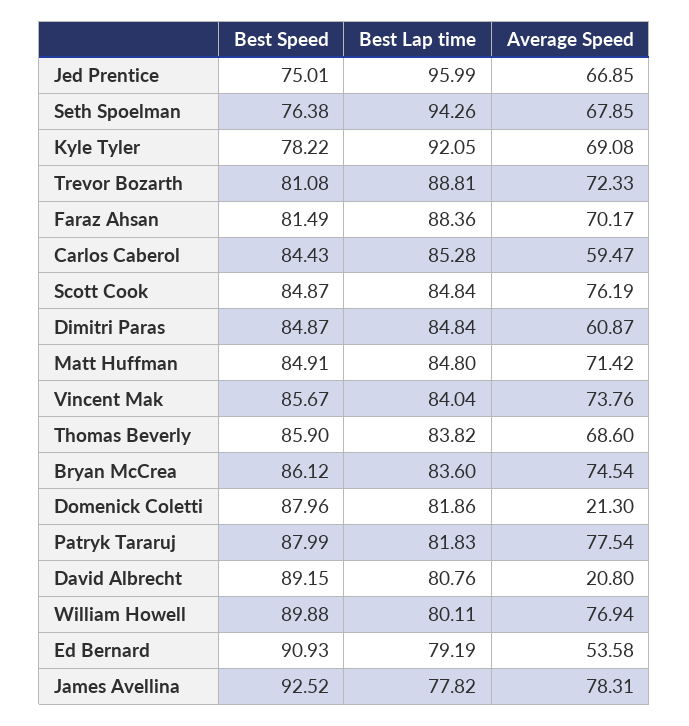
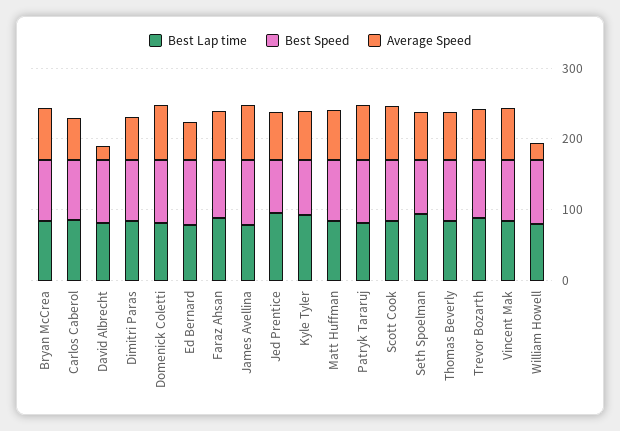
  {
    "Best Speed": {
      "Jed Prentice": 75.01,
      "Seth Spoelman": 76.38,
      "Kyle Tyler": 78.22,
      "Trevor Bozarth": 81.08,
      "Faraz Ahsan": 81.49,
      "Carlos Caberol": 84.43,
      "Scott Cook": 84.87,
      "Dimitri Paras": 84.87,
      "Matt Huffman": 84.91,
      "Vincent Mak": 85.67,
      "Thomas Beverly": 85.9,
      "Bryan McCrea": 86.12,
      "Domenick Coletti": 87.96,
      "Patryk Tararuj": 87.99,
      "David Albrecht": 89.15,
      "William Howell": 89.88,
      "Ed Bernard": 90.93,
      "James Avellina": 92.52
    },
    "Best Lap time": {
      "Jed Prentice": 95.99,
      "Seth Spoelman": 94.26,
      "Kyle Tyler": 92.05,
      "Trevor Bozarth": 88.81,
      "Faraz Ahsan": 88.36,
      "Carlos Caberol": 85.28,
      "Scott Cook": 84.84,
      "Dimitri Paras": 84.84,
      "Matt Huffman": 84.8,
      "Vincent Mak": 84.04,
      "Thomas Beverly": 83.82,
      "Bryan McCrea": 83.6,
      "Domenick Coletti": 81.86,
      "Patryk Tararuj": 81.83,
      "David Albrecht": 80.76,
      "William Howell": 80.11,
      "Ed Bernard": 79.19,
      "James Avellina": 77.82
    },
    "Average Speed": {
      "Jed Prentice": 66.85,
      "Seth Spoelman": 67.85,
      "Kyle Tyler": 69.08,
      "Trevor Bozarth": 72.33,
      "Faraz Ahsan": 70.17,
      "Carlos Caberol": 59.47,
      "Scott Cook": 76.19,
      "Dimitri Paras": 60.87,
      "Matt Huffman": 71.42,
      "Vincent Mak": 73.76,
      "Thomas Beverly": 68.6,
      "Bryan McCrea": 74.54,
-     "Domenick Coletti": 21.3,
+     "Domenick Coletti": 80,
      "Patryk Tararuj": 77.54,
      "David Albrecht": 20.8,
-     "William Howell": 76.94,
+     "William Howell": 20,
      "Ed Bernard": 53.58,
      "James Avellina": 78.31
    }
  }

